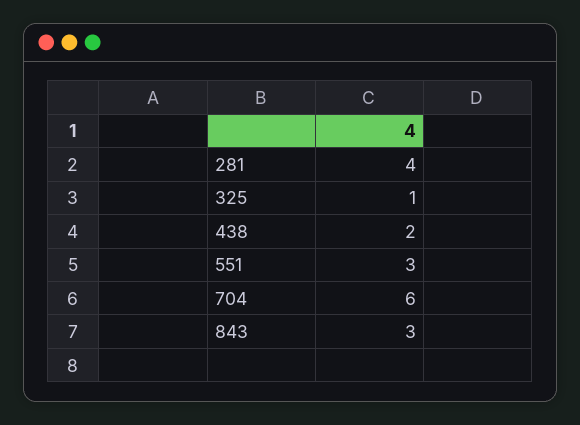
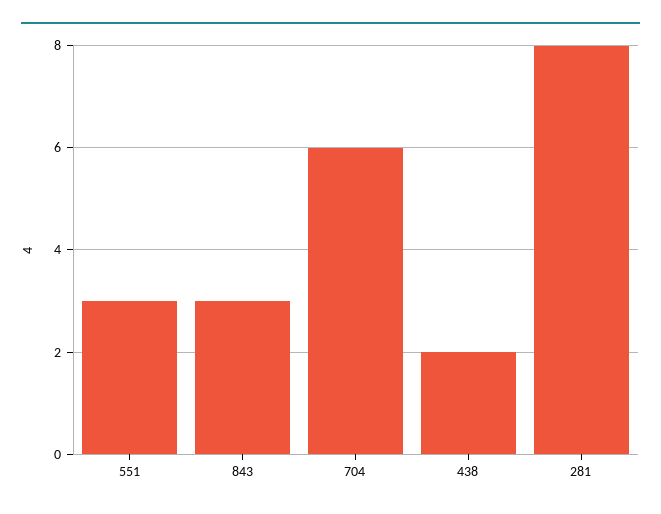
  {
-   "281": 4,
+   "281": 8,
-   "325": 1,
    "438": 2,
    "551": 3,
    "704": 6,
    "843": 3
  }

